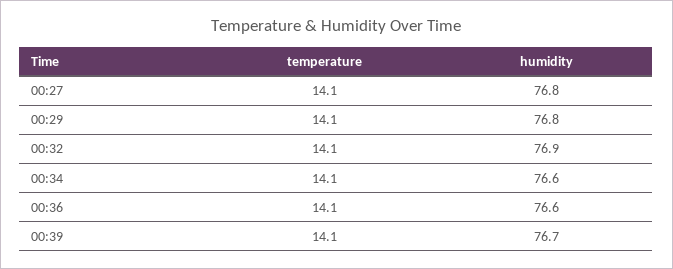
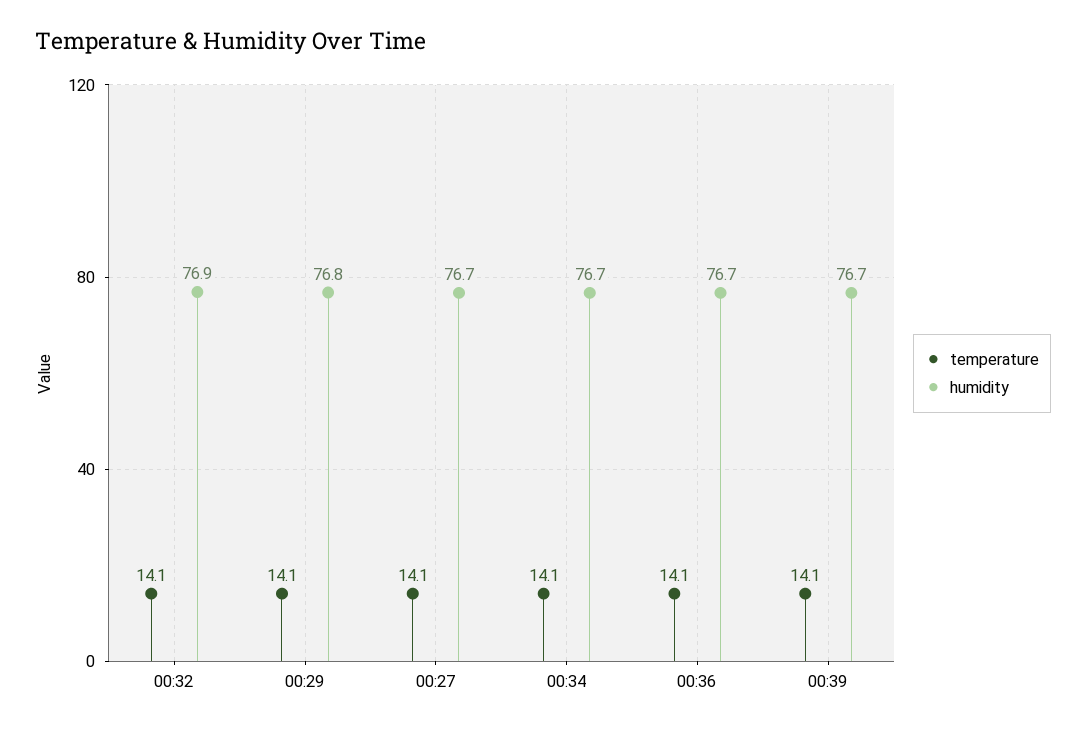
  {
    "temperature": {
      "00:27": 14.1,
      "00:29": 14.1,
      "00:32": 14.1,
      "00:34": 14.1,
      "00:36": 14.1,
      "00:39": 14.1
    },
    "humidity": {
-     "00:27": 76.8,
+     "00:27": 76.7,
      "00:29": 76.8,
      "00:32": 76.9,
-     "00:34": 76.6,
+     "00:34": 76.7,
-     "00:36": 76.6,
+     "00:36": 76.7,
      "00:39": 76.7
    }
  }

